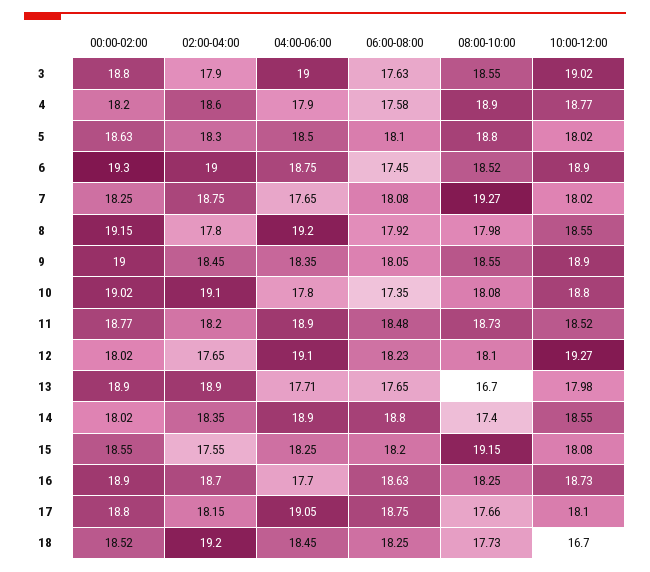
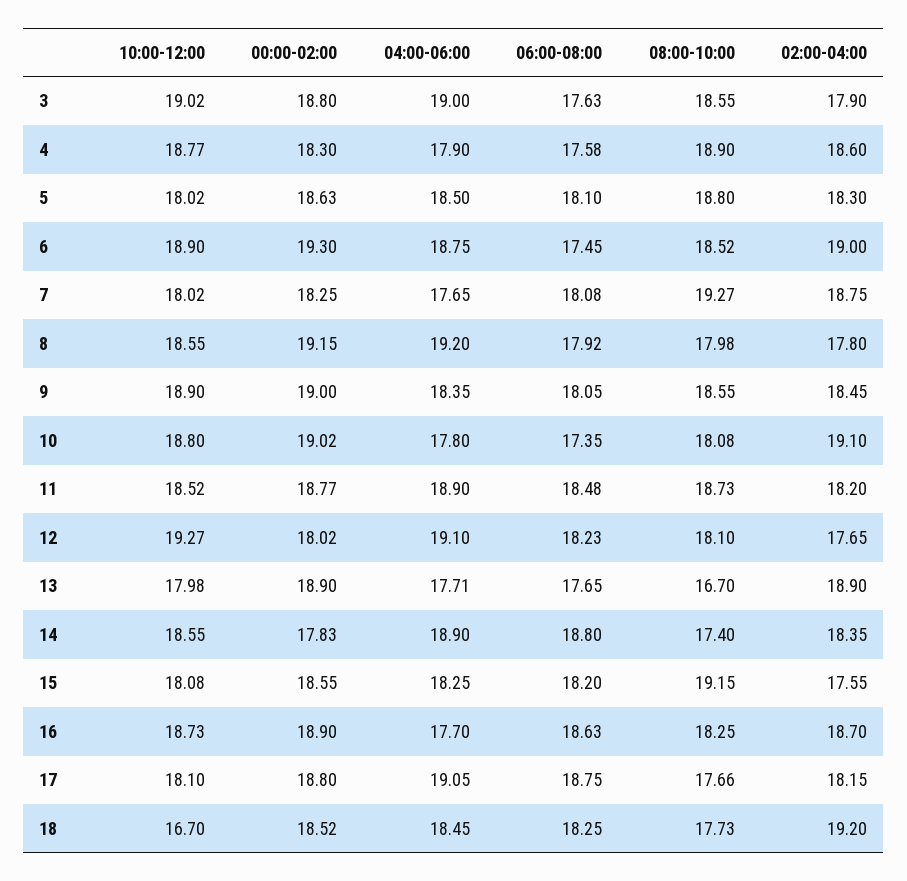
  {
    "00:00-02:00": {
      "3": 18.8,
-     "4": 18.2,
+     "4": 18.3,
      "5": 18.63,
      "6": 19.3,
      "7": 18.25,
      "8": 19.15,
      "9": 19,
      "10": 19.02,
      "11": 18.77,
      "12": 18.02,
      "13": 18.9,
-     "14": 18.02,
+     "14": 17.83,
      "15": 18.55,
      "16": 18.9,
      "17": 18.8,
      "18": 18.52
    },
    "02:00-04:00": {
      "3": 17.9,
      "4": 18.6,
      "5": 18.3,
      "6": 19,
      "7": 18.75,
      "8": 17.8,
      "9": 18.45,
      "10": 19.1,
      "11": 18.2,
      "12": 17.65,
      "13": 18.9,
      "14": 18.35,
      "15": 17.55,
      "16": 18.7,
      "17": 18.15,
      "18": 19.2
    },
    "04:00-06:00": {
      "3": 19,
      "4": 17.9,
      "5": 18.5,
      "6": 18.75,
      "7": 17.65,
      "8": 19.2,
      "9": 18.35,
      "10": 17.8,
      "11": 18.9,
      "12": 19.1,
      "13": 17.71,
      "14": 18.9,
      "15": 18.25,
      "16": 17.7,
      "17": 19.05,
      "18": 18.45
    },
    "06:00-08:00": {
      "3": 17.63,
      "4": 17.58,
      "5": 18.1,
      "6": 17.45,
      "7": 18.08,
      "8": 17.92,
      "9": 18.05,
      "10": 17.35,
      "11": 18.48,
      "12": 18.23,
      "13": 17.65,
      "14": 18.8,
      "15": 18.2,
      "16": 18.63,
      "17": 18.75,
      "18": 18.25
    },
    "08:00-10:00": {
      "3": 18.55,
      "4": 18.9,
      "5": 18.8,
      "6": 18.52,
      "7": 19.27,
      "8": 17.98,
      "9": 18.55,
      "10": 18.08,
      "11": 18.73,
      "12": 18.1,
      "13": 16.7,
      "14": 17.4,
      "15": 19.15,
      "16": 18.25,
      "17": 17.66,
      "18": 17.73
    },
    "10:00-12:00": {
      "3": 19.02,
      "4": 18.77,
      "5": 18.02,
      "6": 18.9,
      "7": 18.02,
      "8": 18.55,
      "9": 18.9,
      "10": 18.8,
      "11": 18.52,
      "12": 19.27,
      "13": 17.98,
      "14": 18.55,
      "15": 18.08,
      "16": 18.73,
      "17": 18.1,
      "18": 16.7
    }
  }

